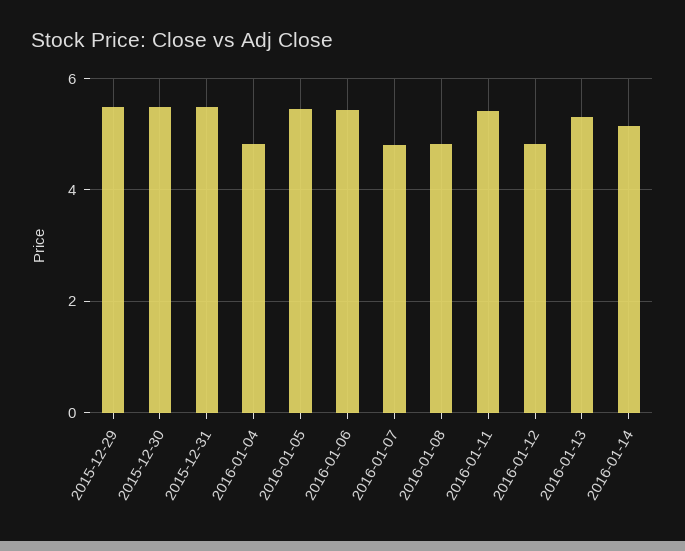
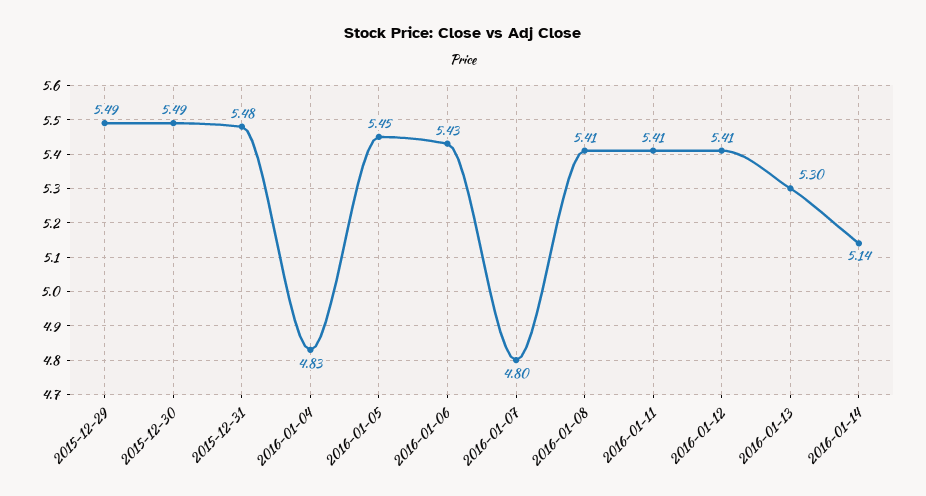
  {
    "2015-12-29": 5.49,
    "2015-12-30": 5.49,
    "2015-12-31": 5.48,
    "2016-01-04": 4.83,
    "2016-01-05": 5.45,
    "2016-01-06": 5.43,
    "2016-01-07": 4.8,
-   "2016-01-08": 4.8,
+   "2016-01-08": 5.41,
    "2016-01-11": 5.41,
-   "2016-01-12": 4.8,
+   "2016-01-12": 5.41,
    "2016-01-13": 5.3,
    "2016-01-14": 5.14
  }

